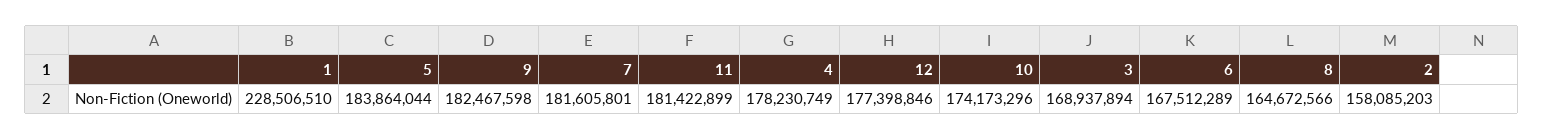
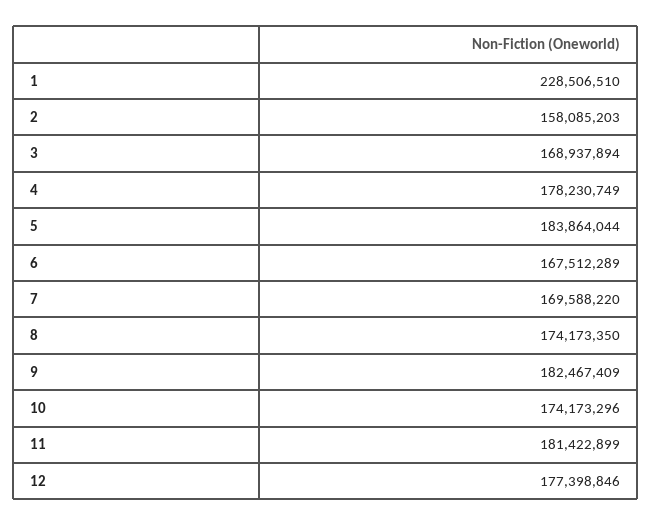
  {
    "1": 228506510,
    "5": 183864044,
-   "9": 182467598,
+   "9": 182467409,
-   "7": 181605801,
+   "7": 169588220,
    "11": 181422899,
    "4": 178230749,
    "12": 177398846,
    "10": 174173296,
    "3": 168937894,
    "6": 167512289,
-   "8": 164672566,
+   "8": 174173350,
    "2": 158085203
  }

